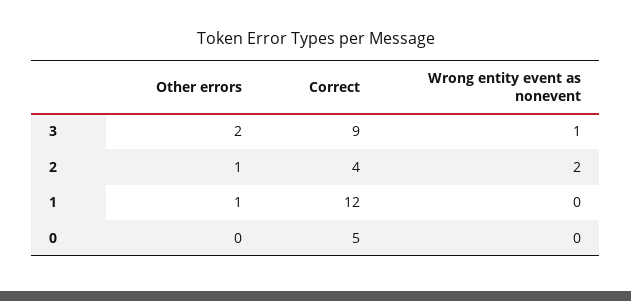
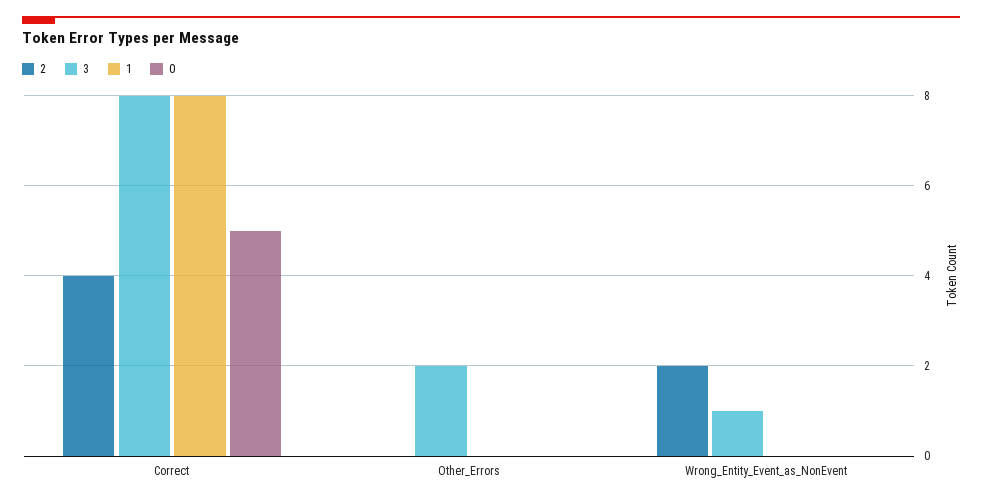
  {
    "3": {
      "Other errors": 2,
-     "Correct": 9,
+     "Correct": 8,
      "Wrong entity event as nonevent": 1
    },
    "2": {
-     "Other errors": 1,
+     "Other errors": 0,
      "Correct": 4,
      "Wrong entity event as nonevent": 2
    },
    "1": {
-     "Other errors": 1,
+     "Other errors": 0,
-     "Correct": 12,
+     "Correct": 8,
      "Wrong entity event as nonevent": 0
    },
    "0": {
      "Other errors": 0,
      "Correct": 5,
      "Wrong entity event as nonevent": 0
    }
  }

